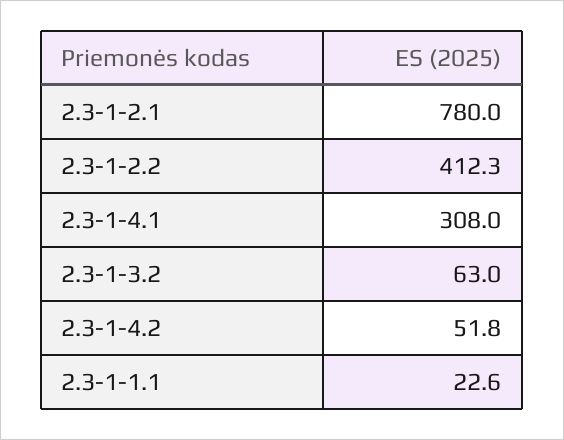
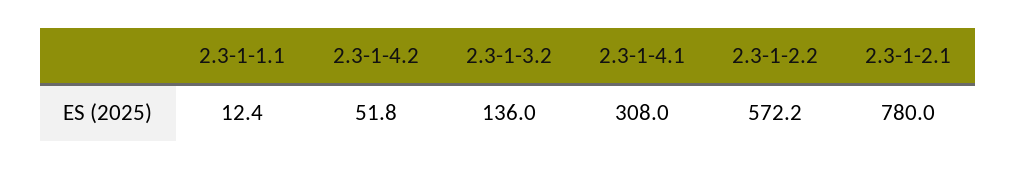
  {
    "2.3-1-2.1": 780,
-   "2.3-1-2.2": 412.3,
+   "2.3-1-2.2": 572.2,
    "2.3-1-4.1": 308,
-   "2.3-1-3.2": 63,
+   "2.3-1-3.2": 136,
    "2.3-1-4.2": 51.8,
-   "2.3-1-1.1": 22.6
+   "2.3-1-1.1": 12.4
  }

